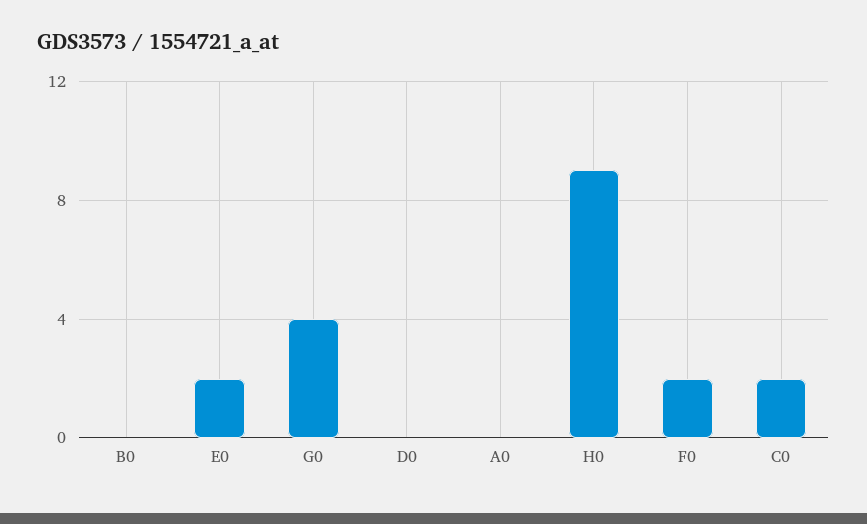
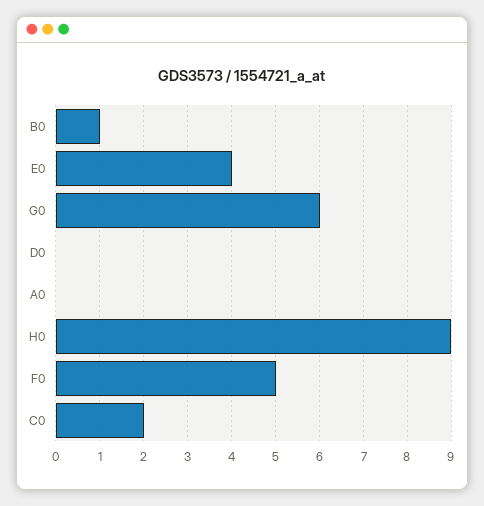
  {
-   "B0": 0,
+   "B0": 1,
-   "E0": 2,
+   "E0": 4,
-   "G0": 4,
+   "G0": 6,
    "D0": 0,
    "A0": 0,
    "H0": 9,
-   "F0": 2,
+   "F0": 5,
    "C0": 2
  }

